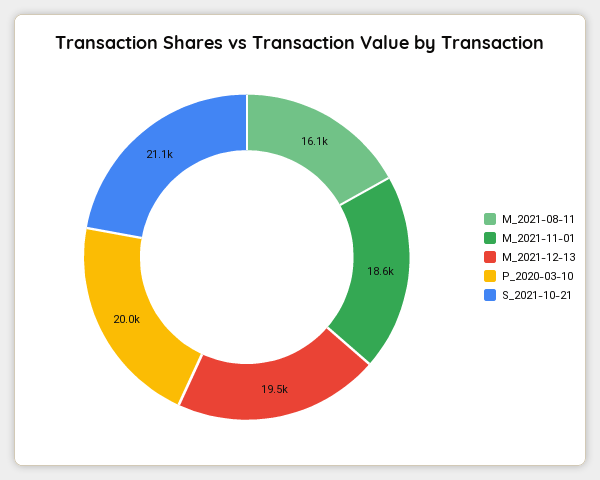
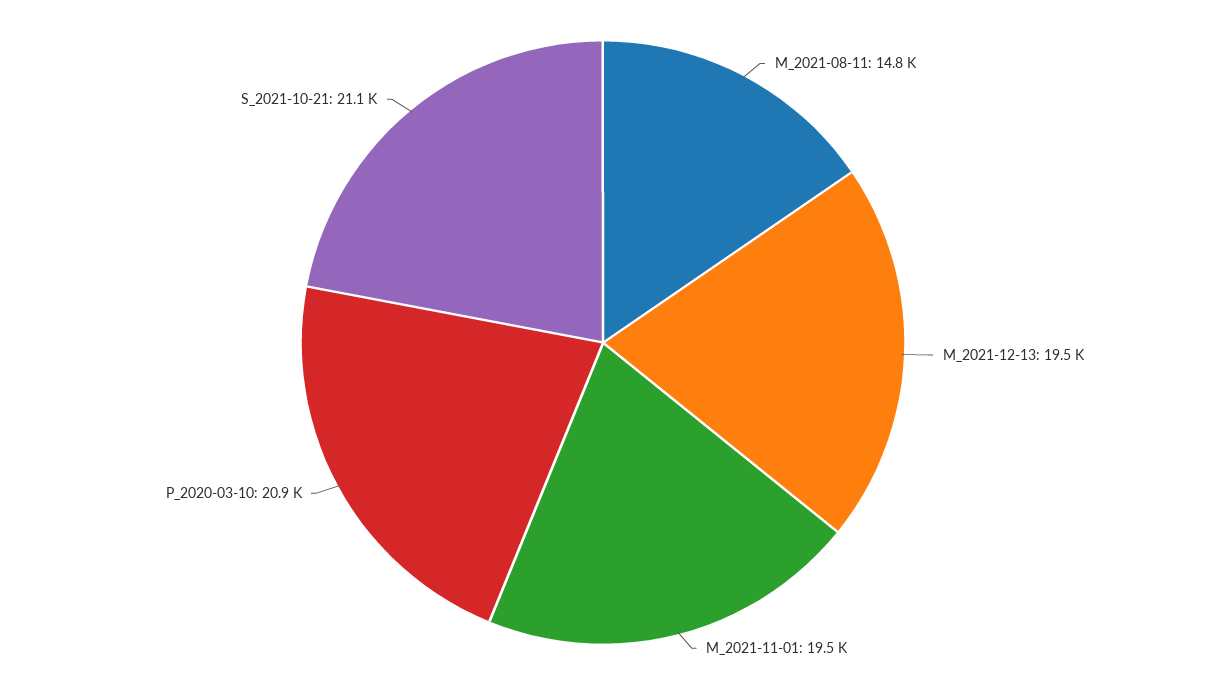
  {
-   "M_2021-08-11": 16100,
+   "M_2021-08-11": 14800,
-   "M_2021-11-01": 18600,
+   "M_2021-11-01": 19500,
    "M_2021-12-13": 19500,
-   "P_2020-03-10": 20000,
+   "P_2020-03-10": 20900,
    "S_2021-10-21": 21100
  }

